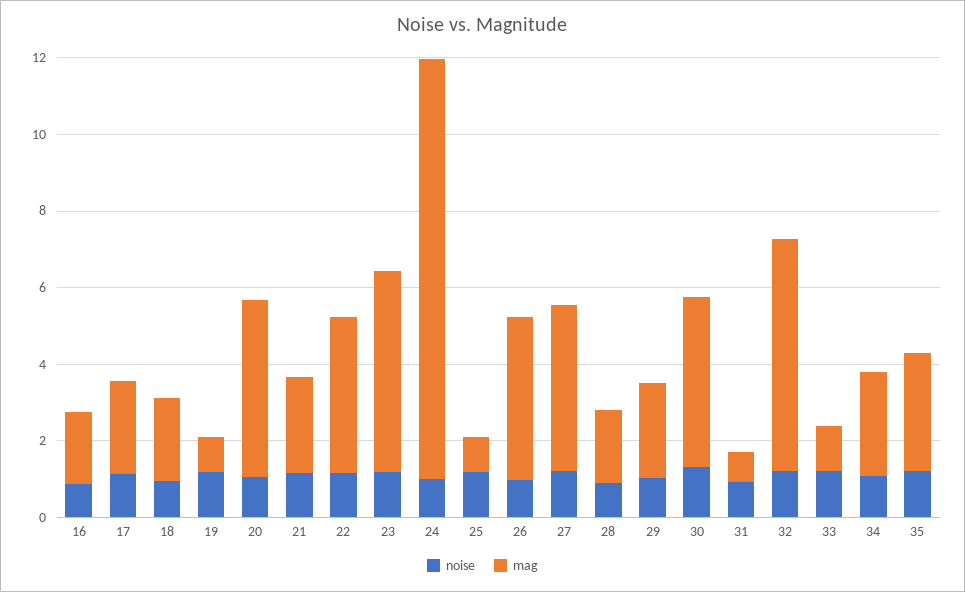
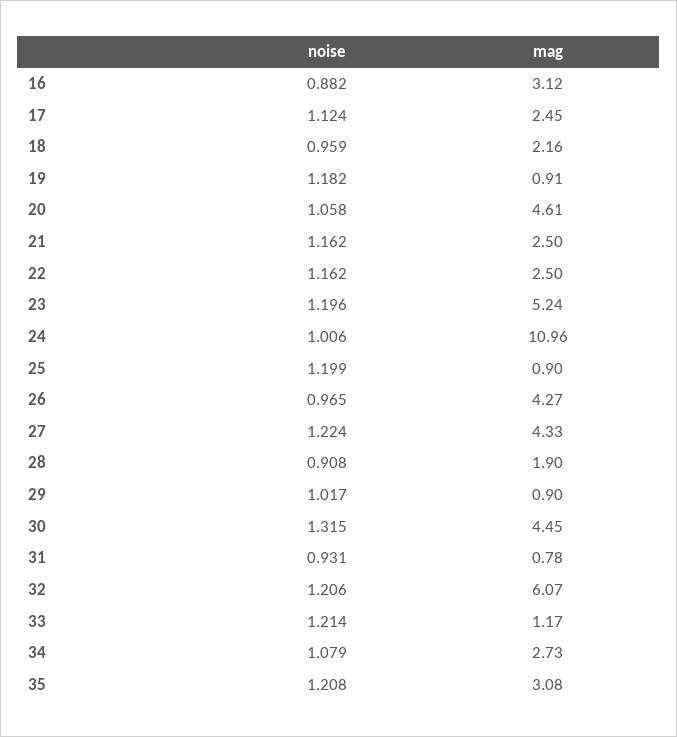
  {
    "noise": {
      "16": 0.882,
      "17": 1.124,
      "18": 0.959,
      "19": 1.182,
      "20": 1.058,
      "21": 1.162,
      "22": 1.162,
      "23": 1.196,
      "24": 1.006,
      "25": 1.199,
      "26": 0.965,
      "27": 1.224,
      "28": 0.908,
      "29": 1.017,
      "30": 1.315,
      "31": 0.931,
      "32": 1.206,
      "33": 1.214,
      "34": 1.079,
      "35": 1.208
    },
    "mag": {
-     "16": 2,
+     "16": 3.12,
      "17": 2.45,
      "18": 2.16,
      "19": 0.91,
      "20": 4.61,
      "21": 2.5,
-     "22": 4,
+     "22": 2.5,
      "23": 5.24,
      "24": 10.96,
      "25": 0.9,
      "26": 4.27,
      "27": 4.33,
      "28": 1.9,
-     "29": 2.5,
+     "29": 0.9,
      "30": 4.45,
      "31": 0.78,
      "32": 6.07,
      "33": 1.17,
      "34": 2.73,
      "35": 3.08
    }
  }

